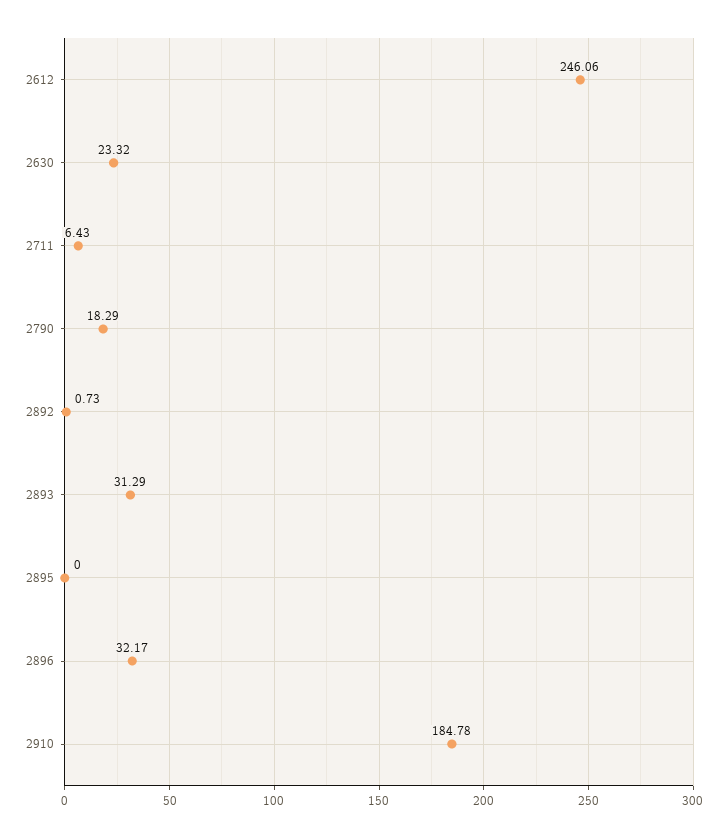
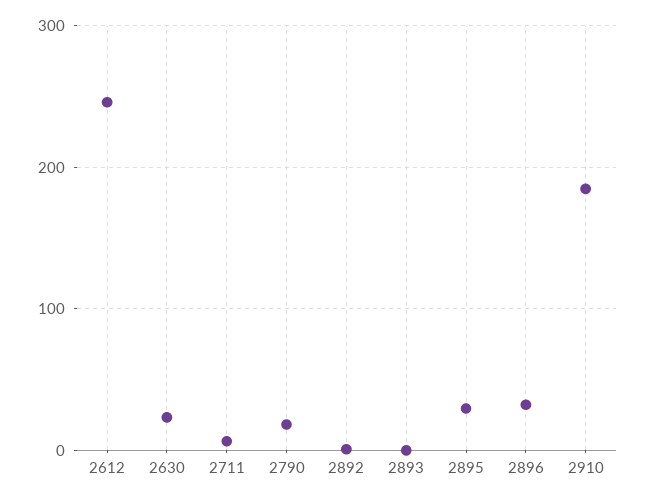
  {
    "2612": 246.06,
    "2630": 23.32,
    "2711": 6.43,
    "2790": 18.29,
    "2892": 0.73,
-   "2893": 31.29,
+   "2893": 0,
-   "2895": 0,
+   "2895": 30,
    "2896": 32.17,
    "2910": 184.78
  }

